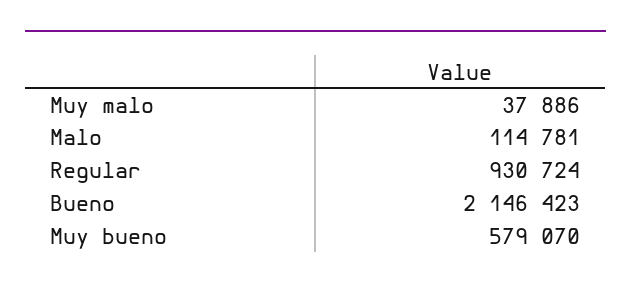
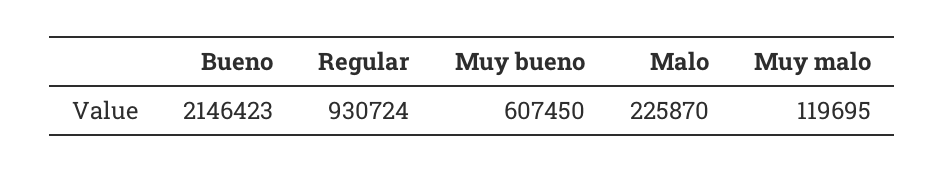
  {
-   "Muy malo": 37886,
+   "Muy malo": 119695,
-   "Malo": 114781,
+   "Malo": 225870,
    "Regular": 930724,
    "Bueno": 2146423,
-   "Muy bueno": 579070
+   "Muy bueno": 607450
  }

